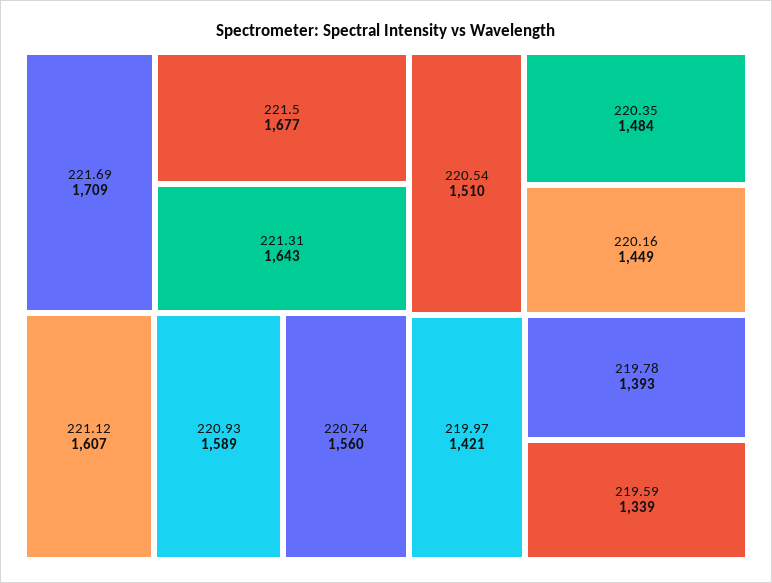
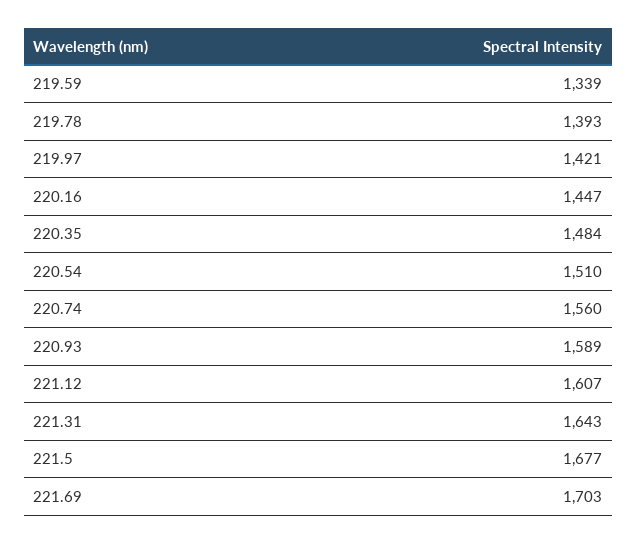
  {
-   "221.69": 1709,
+   "221.69": 1703,
    "221.5": 1677,
    "221.31": 1643,
    "221.12": 1607,
    "220.93": 1589,
    "220.74": 1560,
    "220.54": 1510,
    "220.35": 1484,
-   "220.16": 1449,
+   "220.16": 1447,
    "219.97": 1421,
    "219.78": 1393,
    "219.59": 1339
  }

